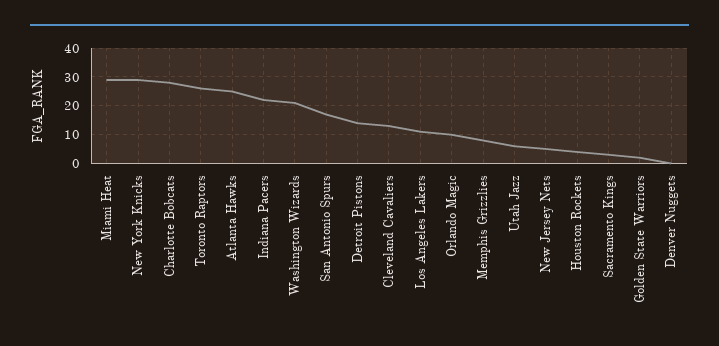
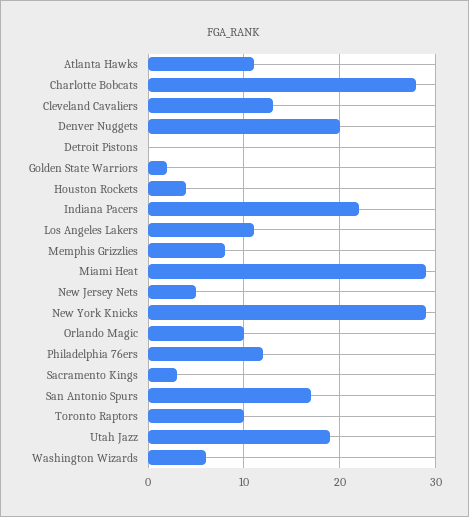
  {
    "Miami Heat": 29,
    "New York Knicks": 29,
    "Charlotte Bobcats": 28,
-   "Toronto Raptors": 25,
+   "Toronto Raptors": 10,
-   "Atlanta Hawks": 25,
+   "Atlanta Hawks": 11,
    "Indiana Pacers": 22,
-   "Washington Wizards": 20,
+   "Washington Wizards": 6,
    "San Antonio Spurs": 17,
-   "Detroit Pistons": 15,
+   "Detroit Pistons": 0,
    "Cleveland Cavaliers": 13,
    "Los Angeles Lakers": 11,
    "Orlando Magic": 10,
    "Memphis Grizzlies": 8,
-   "Utah Jazz": 5,
+   "Utah Jazz": 19,
    "New Jersey Nets": 5,
    "Houston Rockets": 4,
    "Sacramento Kings": 3,
    "Golden State Warriors": 2,
-   "Denver Nuggets": 0
+   "Denver Nuggets": 20,
+   "Philadelphia 76ers": 12
  }

